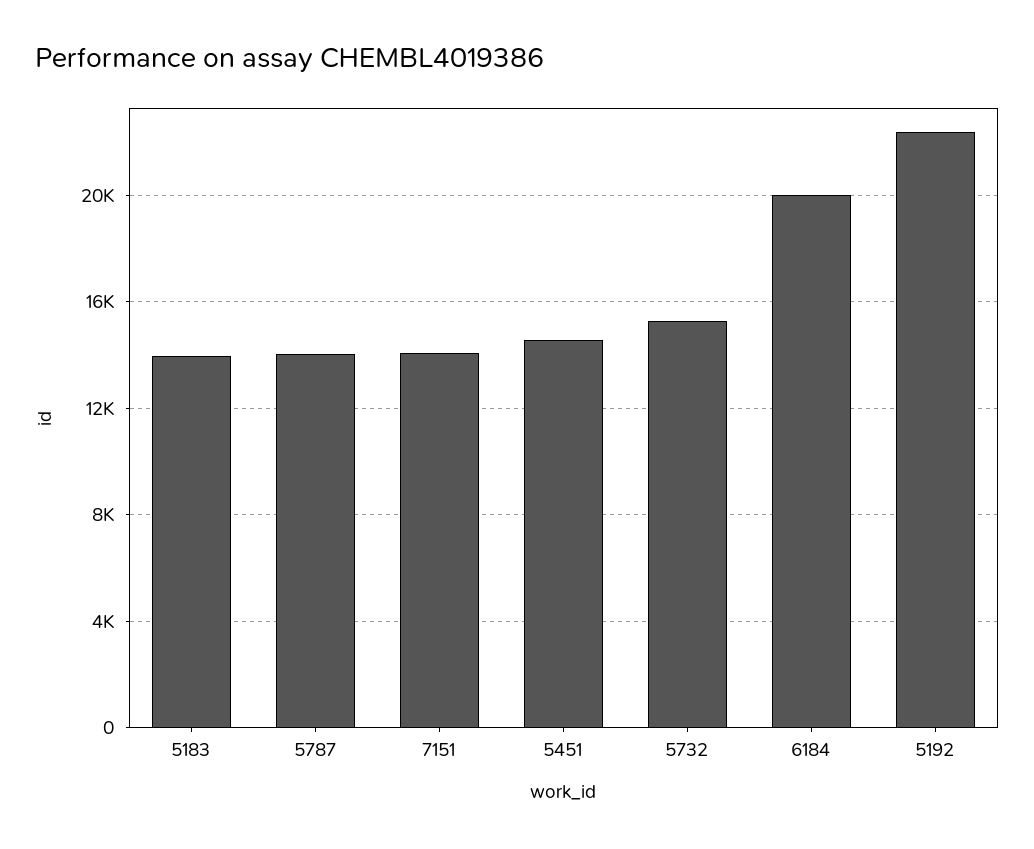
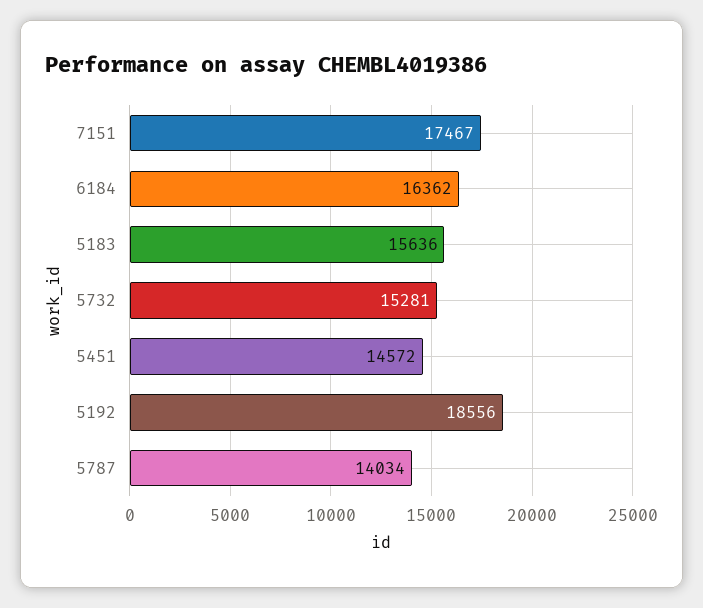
  {
-   "5183": 14000,
+   "5183": 15636,
    "5787": 14034,
-   "7151": 14000,
+   "7151": 17467,
    "5451": 14572,
    "5732": 15281,
-   "6184": 20000,
+   "6184": 16362,
-   "5192": 22500
+   "5192": 18556
  }

